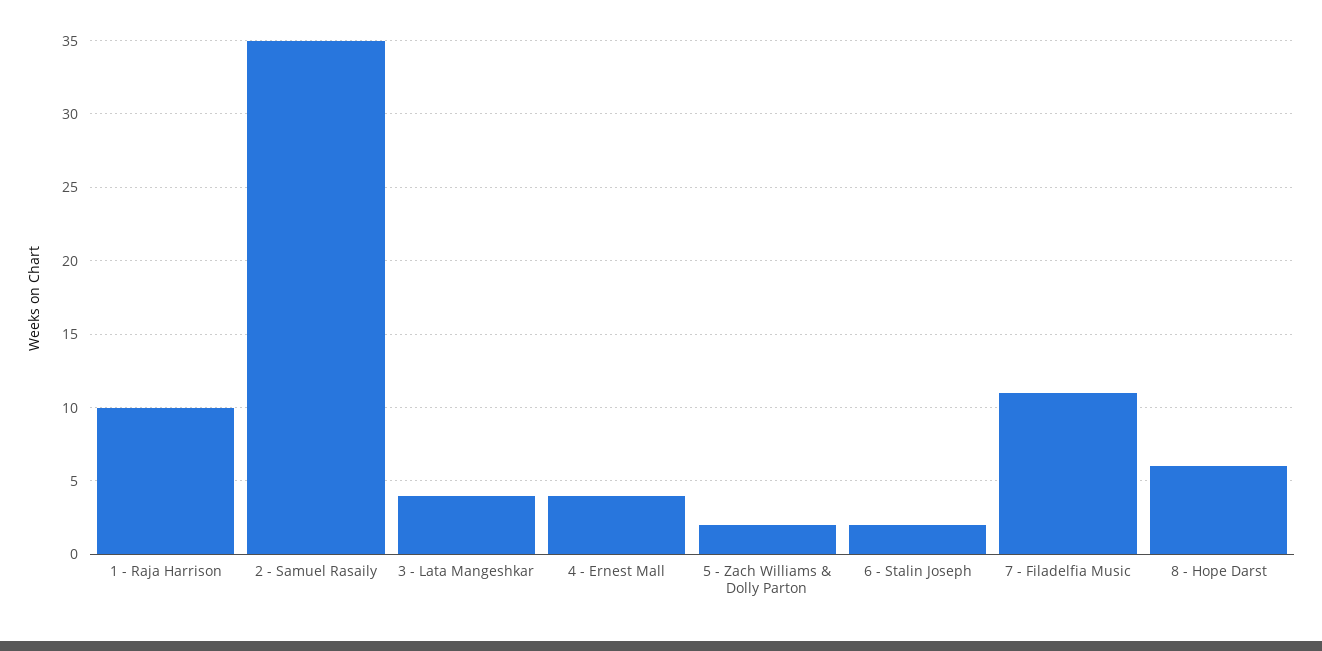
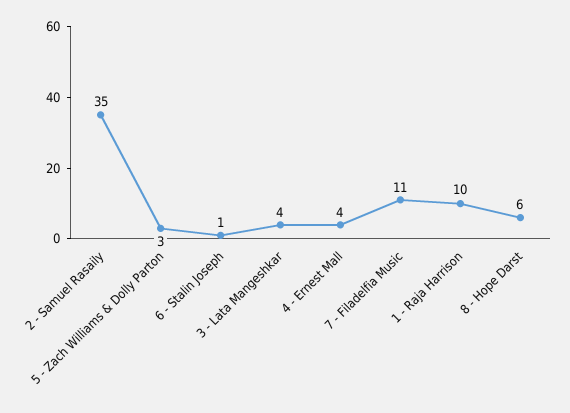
  {
    "1 - Raja Harrison": 10,
    "2 - Samuel Rasaily": 35,
    "3 - Lata Mangeshkar": 4,
    "4 - Ernest Mall": 4,
-   "5 - Zach Williams & Dolly Parton": 2,
+   "5 - Zach Williams & Dolly Parton": 3,
-   "6 - Stalin Joseph": 2,
+   "6 - Stalin Joseph": 1,
    "7 - Filadelfia Music": 11,
    "8 - Hope Darst": 6
  }

